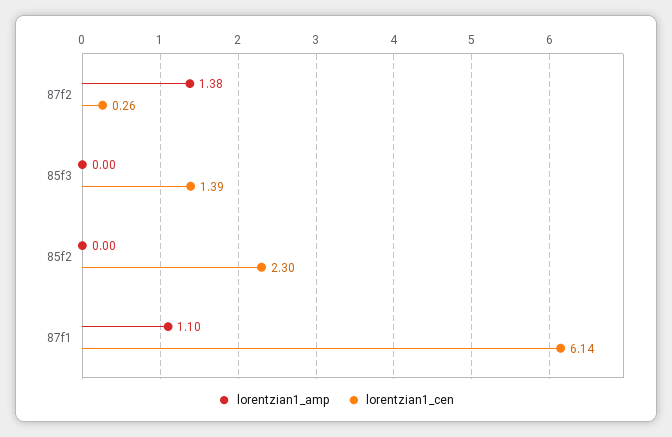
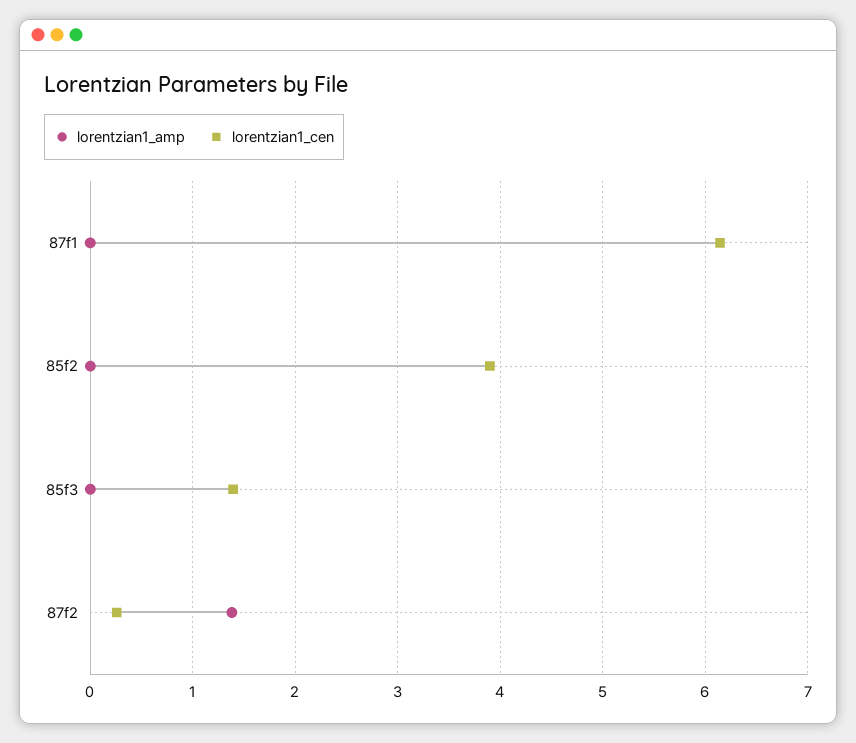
  {
    "lorentzian1_amp": {
      "87f2": 1.38,
      "85f3": 0,
      "85f2": 0,
-     "87f1": 1.1
+     "87f1": 0
    },
    "lorentzian1_cen": {
      "87f2": 0.26,
      "85f3": 1.39,
-     "85f2": 2.3,
+     "85f2": 3.9,
      "87f1": 6.14
    }
  }

